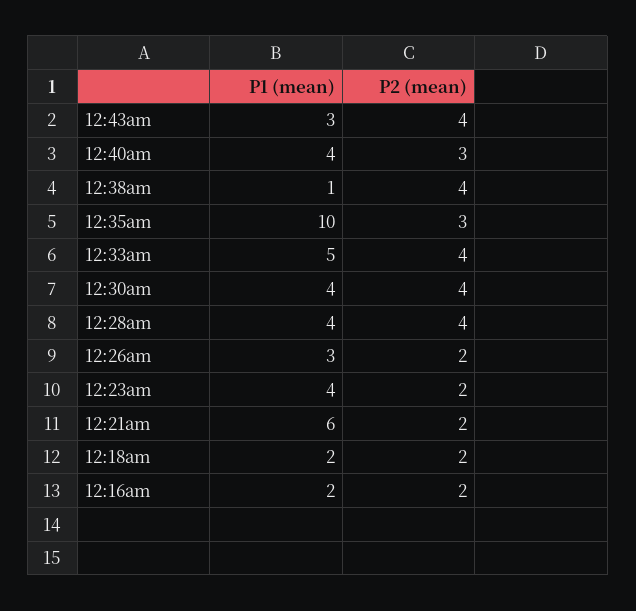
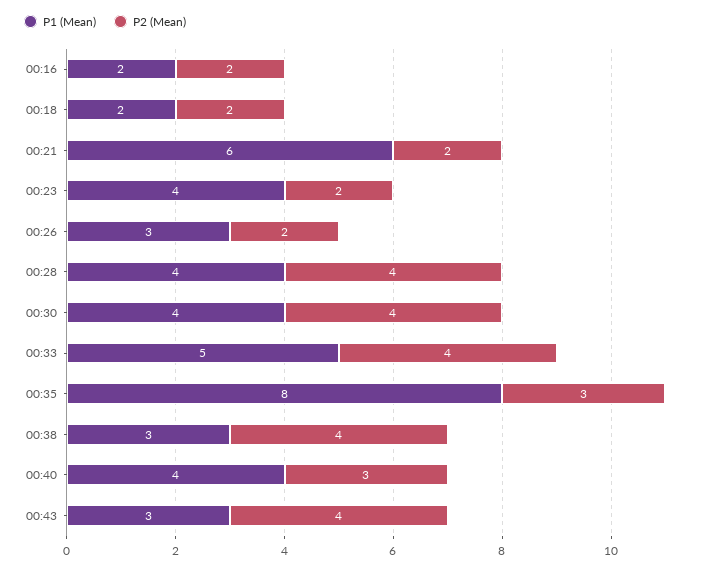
  {
    "P1 (mean)": {
      "12:43am": 3,
      "12:40am": 4,
-     "12:38am": 1,
+     "12:38am": 3,
-     "12:35am": 10,
+     "12:35am": 8,
      "12:33am": 5,
      "12:30am": 4,
      "12:28am": 4,
      "12:26am": 3,
      "12:23am": 4,
      "12:21am": 6,
      "12:18am": 2,
      "12:16am": 2
    },
    "P2 (mean)": {
      "12:43am": 4,
      "12:40am": 3,
      "12:38am": 4,
      "12:35am": 3,
      "12:33am": 4,
      "12:30am": 4,
      "12:28am": 4,
      "12:26am": 2,
      "12:23am": 2,
      "12:21am": 2,
      "12:18am": 2,
      "12:16am": 2
    }
  }

